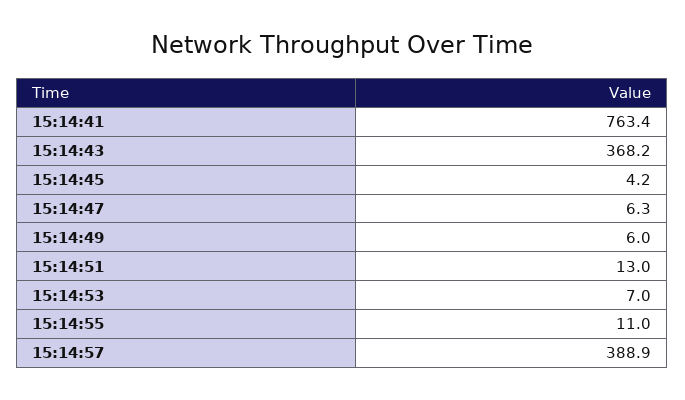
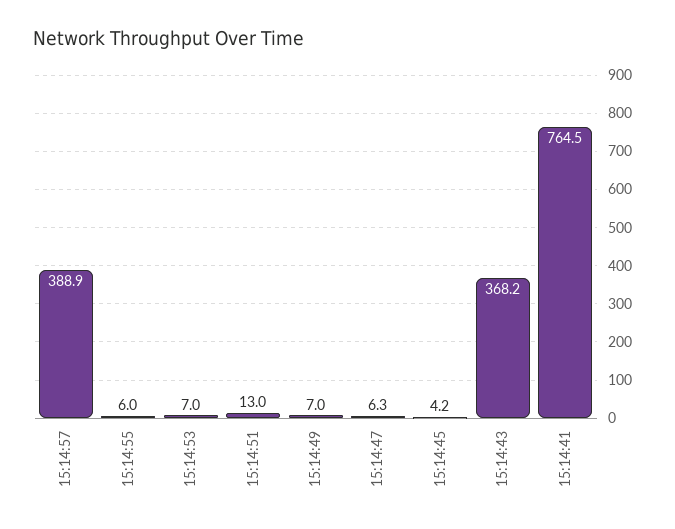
  {
-   "15:14:41": 763.4,
+   "15:14:41": 764.5,
    "15:14:43": 368.2,
    "15:14:45": 4.2,
    "15:14:47": 6.3,
-   "15:14:49": 6,
+   "15:14:49": 7,
    "15:14:51": 13,
    "15:14:53": 7,
-   "15:14:55": 11,
+   "15:14:55": 6,
    "15:14:57": 388.9
  }

